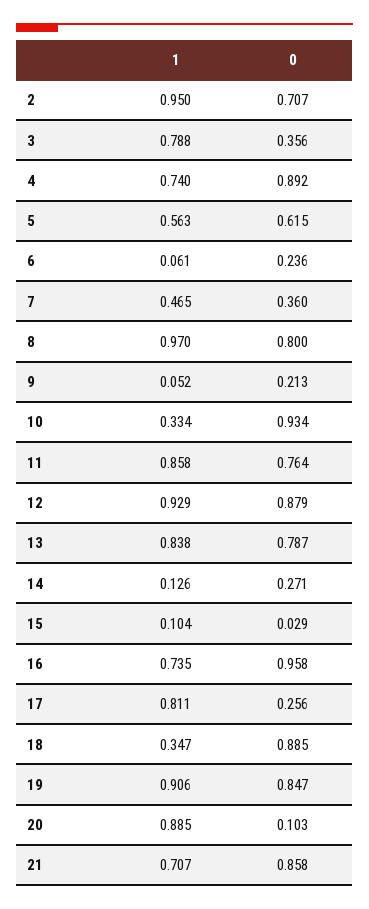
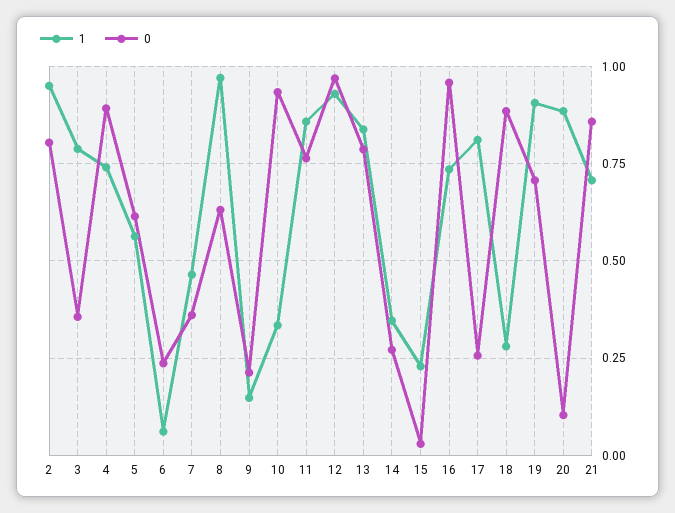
  {
    "1": {
      "2": 0.95,
      "3": 0.788,
      "4": 0.74,
      "5": 0.563,
      "6": 0.061,
      "7": 0.465,
      "8": 0.97,
-     "9": 0.052,
+     "9": 0.15,
      "10": 0.334,
      "11": 0.858,
      "12": 0.929,
      "13": 0.838,
-     "14": 0.126,
+     "14": 0.35,
-     "15": 0.104,
+     "15": 0.225,
      "16": 0.735,
      "17": 0.811,
-     "18": 0.347,
+     "18": 0.275,
      "19": 0.906,
      "20": 0.885,
      "21": 0.707
    },
    "0": {
-     "2": 0.707,
+     "2": 0.8,
      "3": 0.356,
      "4": 0.892,
      "5": 0.615,
      "6": 0.236,
      "7": 0.36,
-     "8": 0.8,
+     "8": 0.625,
      "9": 0.213,
      "10": 0.934,
      "11": 0.764,
-     "12": 0.879,
+     "12": 0.975,
      "13": 0.787,
      "14": 0.271,
      "15": 0.029,
      "16": 0.958,
      "17": 0.256,
      "18": 0.885,
-     "19": 0.847,
+     "19": 0.7,
      "20": 0.103,
      "21": 0.858
    }
  }

